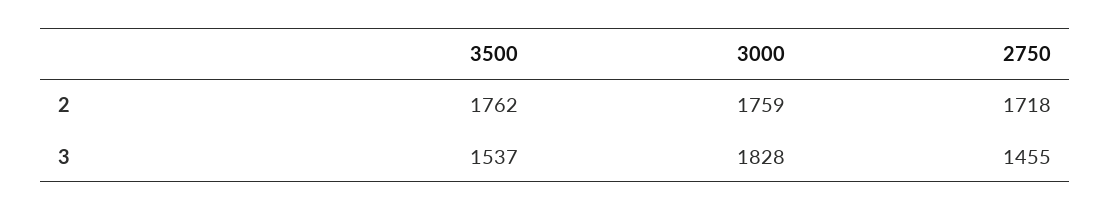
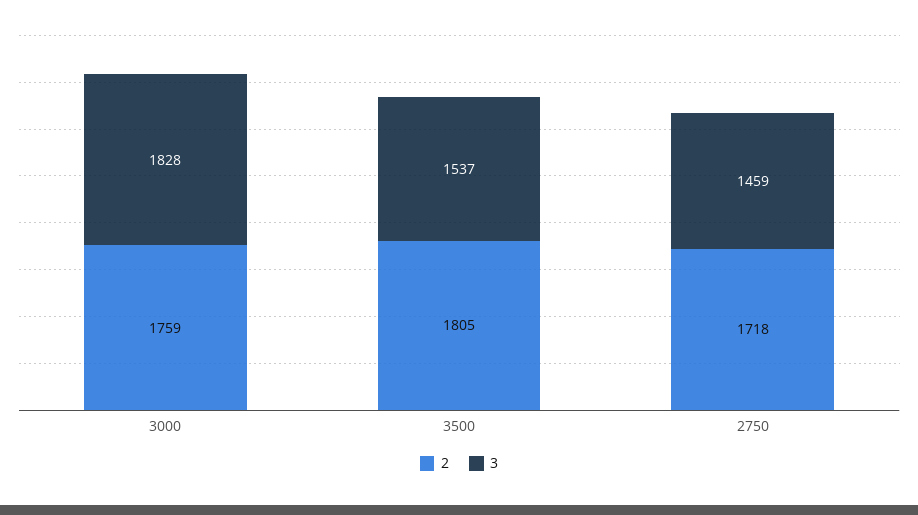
  {
    "2": {
-     "3500": 1762,
+     "3500": 1805,
      "3000": 1759,
      "2750": 1718
    },
    "3": {
      "3500": 1537,
      "3000": 1828,
-     "2750": 1455
+     "2750": 1459
    }
  }

